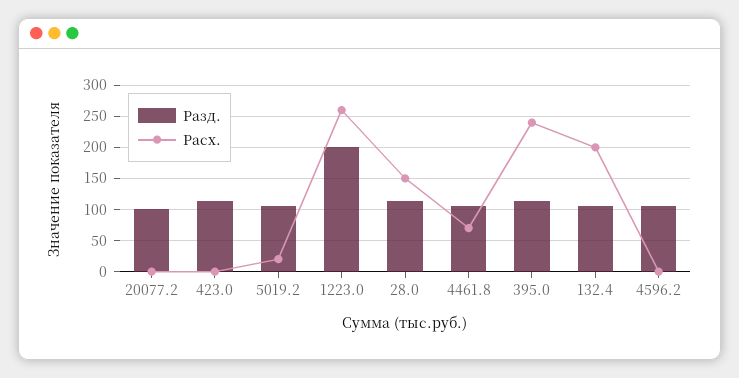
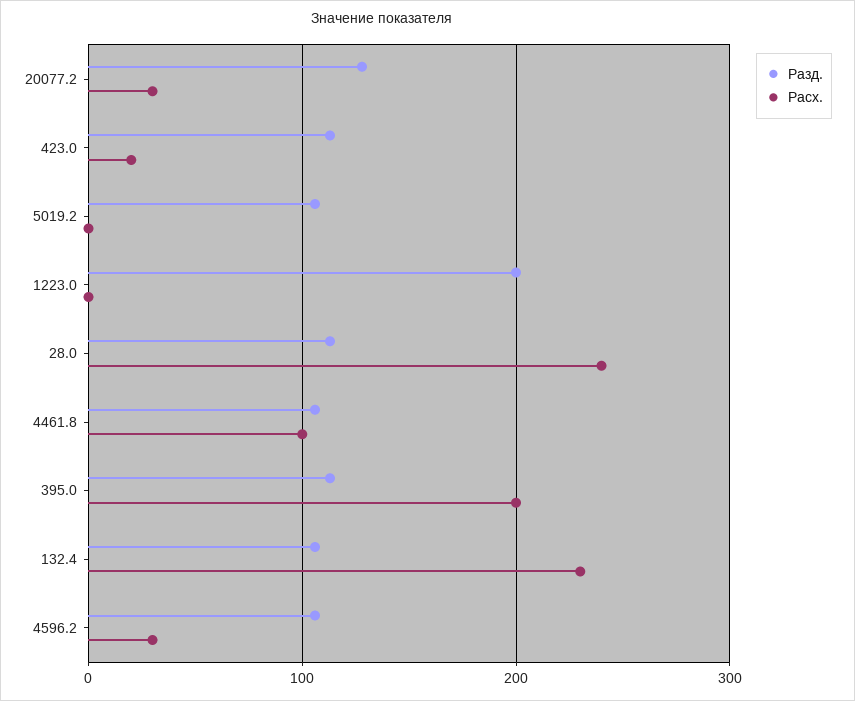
  {
    "Разд.": {
-     "20077.2": 100,
+     "20077.2": 130,
      "423.0": 110,
      "5019.2": 110,
      "1223.0": 200,
      "28.0": 110,
      "4461.8": 110,
      "395.0": 110,
      "132.4": 110,
      "4596.2": 110
    },
    "Расх.": {
-     "20077.2": 0,
+     "20077.2": 30,
-     "423.0": 0,
+     "423.0": 20,
-     "5019.2": 20,
+     "5019.2": 0,
-     "1223.0": 260,
+     "1223.0": 0,
-     "28.0": 150,
+     "28.0": 240,
-     "4461.8": 70,
+     "4461.8": 100,
-     "395.0": 240,
+     "395.0": 200,
-     "132.4": 200,
+     "132.4": 230,
-     "4596.2": 0
+     "4596.2": 30
    }
  }

